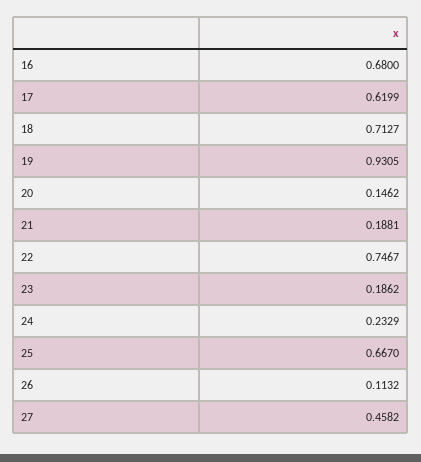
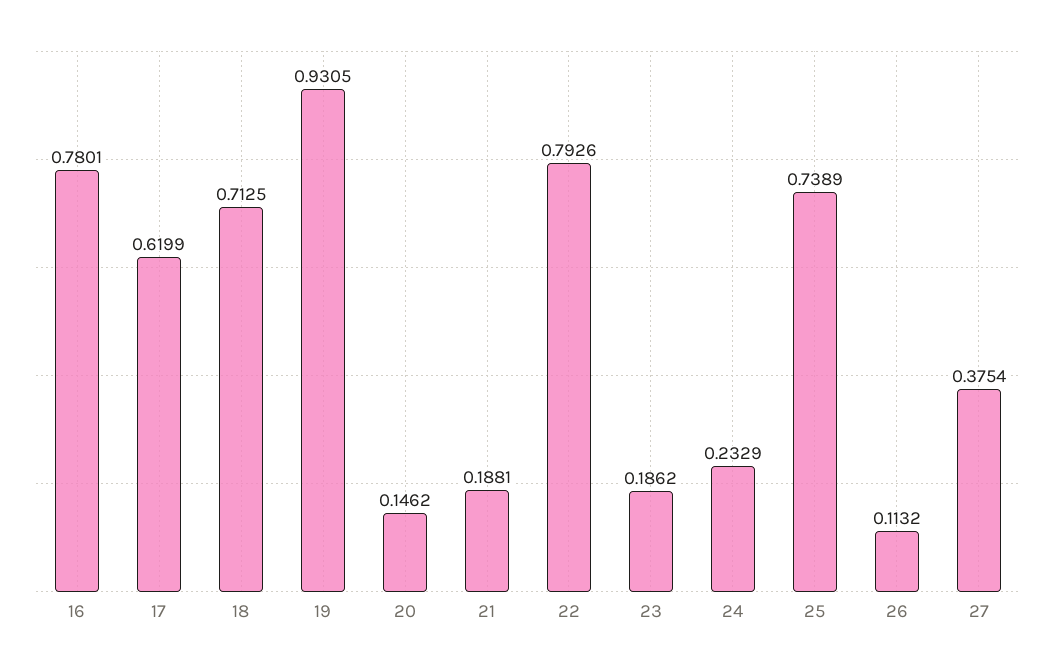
  {
-   "16": 0.68,
+   "16": 0.7801,
    "17": 0.6199,
-   "18": 0.7127,
+   "18": 0.7125,
    "19": 0.9305,
    "20": 0.1462,
    "21": 0.1881,
-   "22": 0.7467,
+   "22": 0.7926,
    "23": 0.1862,
    "24": 0.2329,
-   "25": 0.667,
+   "25": 0.7389,
    "26": 0.1132,
-   "27": 0.4582
+   "27": 0.3754
  }

